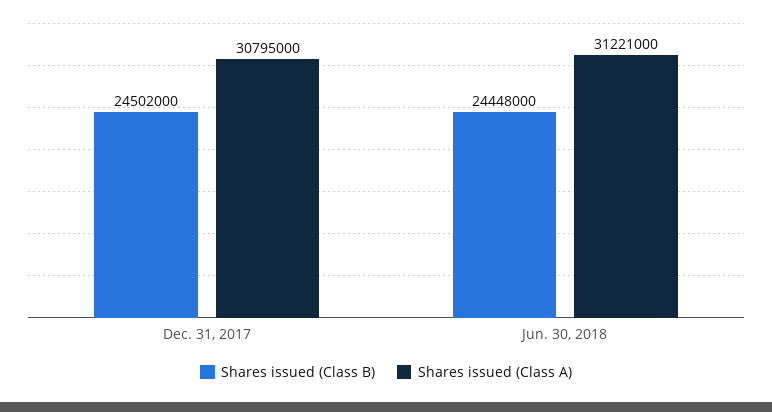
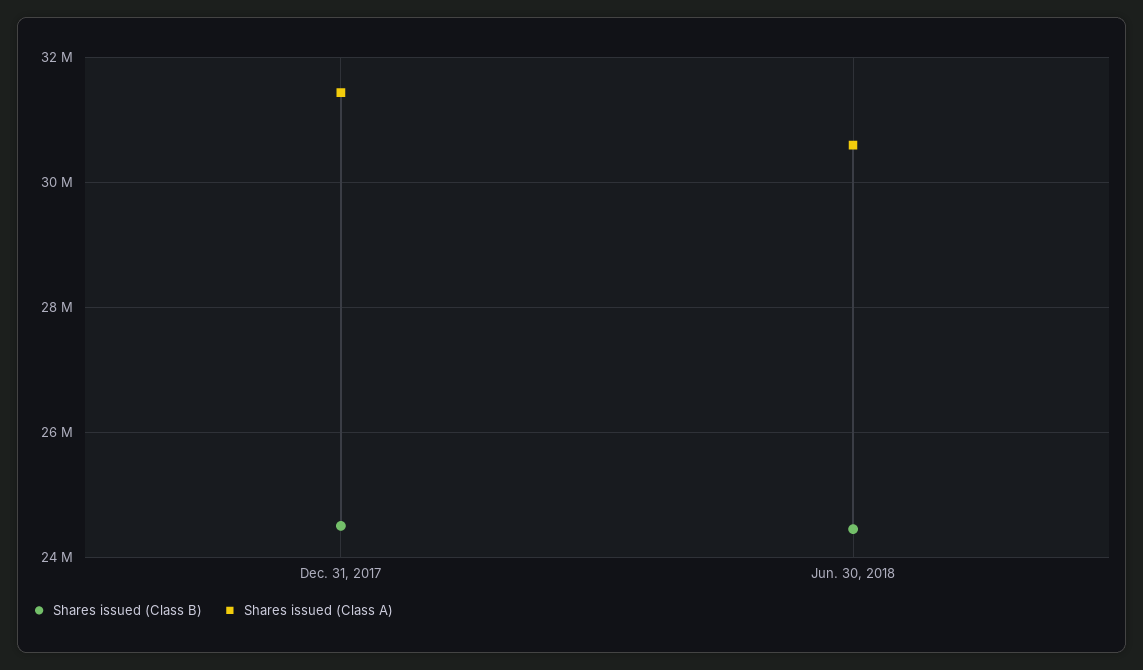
  {
    "Shares issued (Class B)": {
      "Dec. 31, 2017": 24502000,
      "Jun. 30, 2018": 24448000
    },
    "Shares issued (Class A)": {
-     "Dec. 31, 2017": 30795000,
+     "Dec. 31, 2017": 31400000,
-     "Jun. 30, 2018": 31221000
+     "Jun. 30, 2018": 30600000
    }
  }

